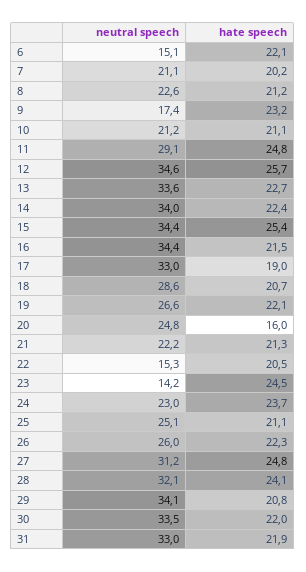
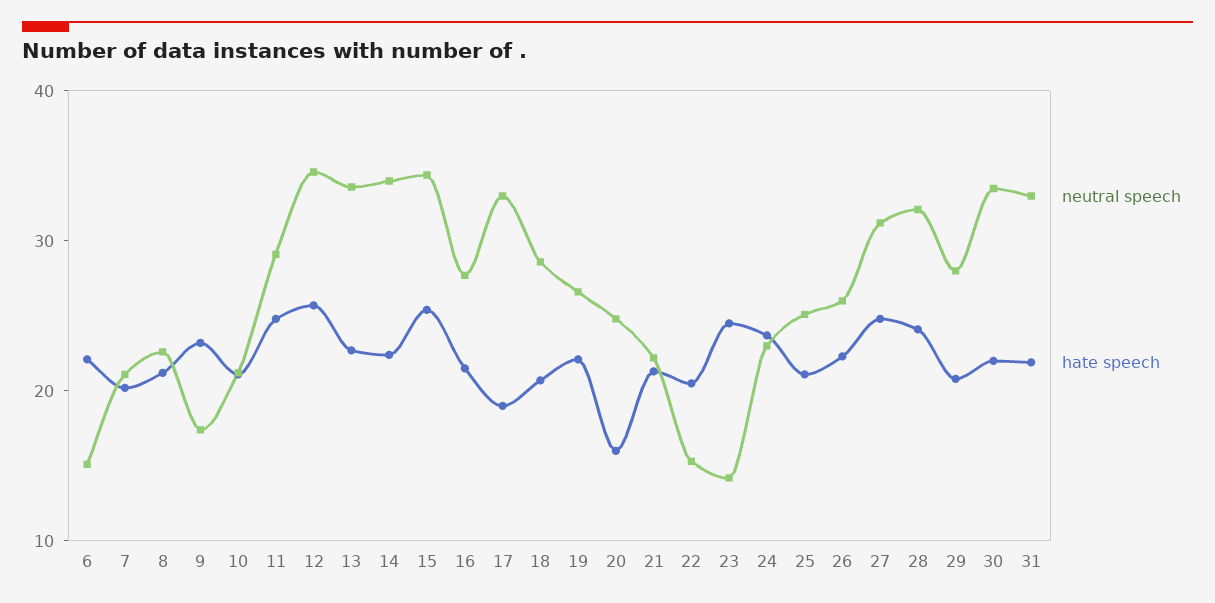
  {
    "neutral speech": {
      "6": 15.1,
      "7": 21.1,
      "8": 22.6,
      "9": 17.4,
      "10": 21.2,
      "11": 29.1,
      "12": 34.6,
      "13": 33.6,
      "14": 34,
      "15": 34.4,
-     "16": 34.4,
+     "16": 28,
      "17": 33,
      "18": 28.6,
      "19": 26.6,
      "20": 24.8,
      "21": 22.2,
      "22": 15.3,
      "23": 14.2,
      "24": 23,
      "25": 25.1,
      "26": 26,
      "27": 31.2,
      "28": 32.1,
-     "29": 34.1,
+     "29": 28,
      "30": 33.5,
      "31": 33
    },
    "hate speech": {
      "6": 22.1,
      "7": 20.2,
      "8": 21.2,
      "9": 23.2,
      "10": 21.1,
      "11": 24.8,
      "12": 25.7,
      "13": 22.7,
      "14": 22.4,
      "15": 25.4,
      "16": 21.5,
      "17": 19,
      "18": 20.7,
      "19": 22.1,
      "20": 16,
      "21": 21.3,
      "22": 20.5,
      "23": 24.5,
      "24": 23.7,
      "25": 21.1,
      "26": 22.3,
      "27": 24.8,
      "28": 24.1,
      "29": 20.8,
      "30": 22,
      "31": 21.9
    }
  }

